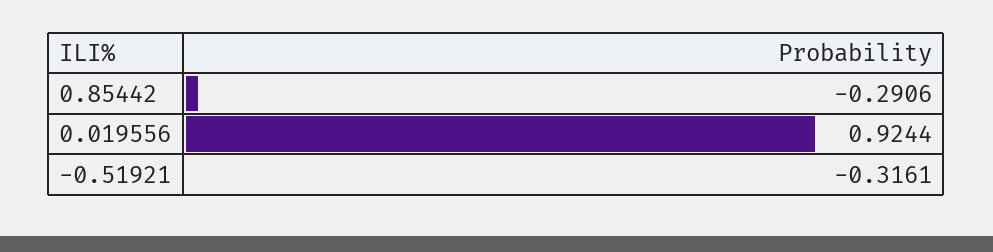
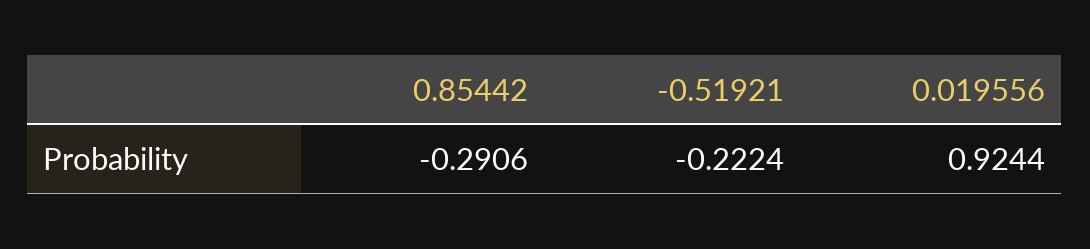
  {
    "0.85442": -0.2906,
    "0.019556": 0.9244,
-   "-0.51921": -0.3161
+   "-0.51921": -0.2224
  }

